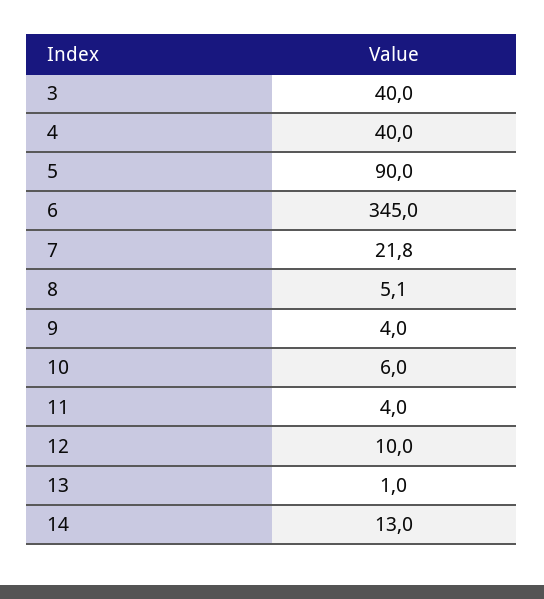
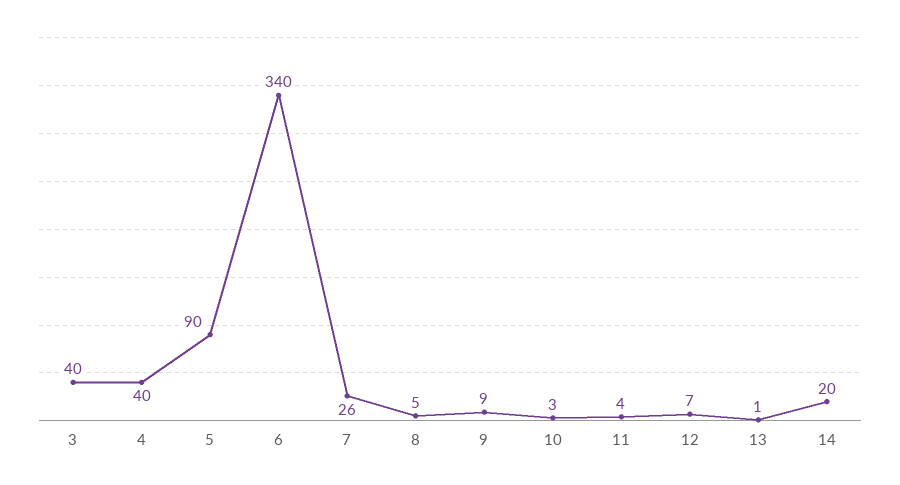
  {
    "3": 40,
    "4": 40,
    "5": 90,
-   "6": 345,
+   "6": 340,
-   "7": 21.8,
+   "7": 26,
    "8": 5.1,
-   "9": 4,
+   "9": 9,
-   "10": 6,
+   "10": 3,
    "11": 4,
-   "12": 10,
+   "12": 7,
    "13": 1,
-   "14": 13
+   "14": 20
  }

